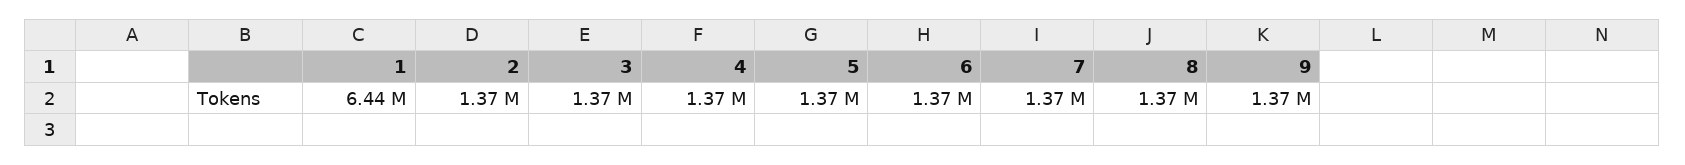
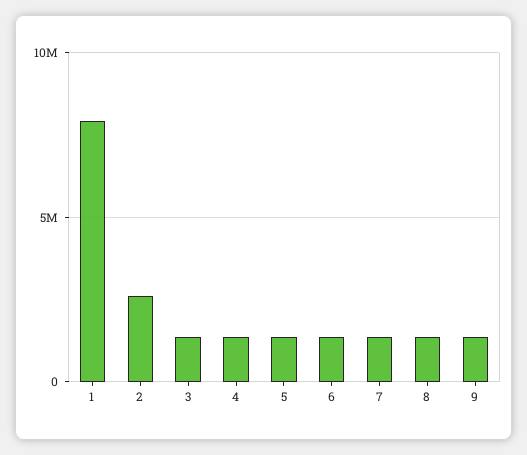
  {
-   "1": 6440000,
+   "1": 8000000,
-   "2": 1370000,
+   "2": 2500000,
    "3": 1370000,
    "4": 1370000,
    "5": 1370000,
    "6": 1370000,
    "7": 1370000,
    "8": 1370000,
    "9": 1370000
  }

